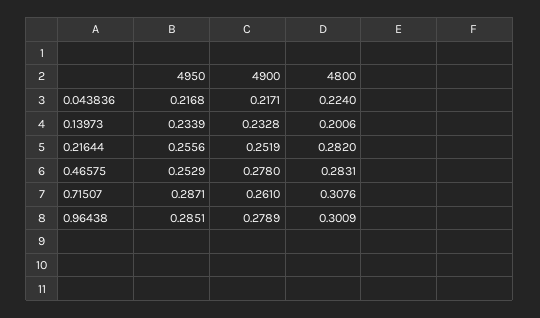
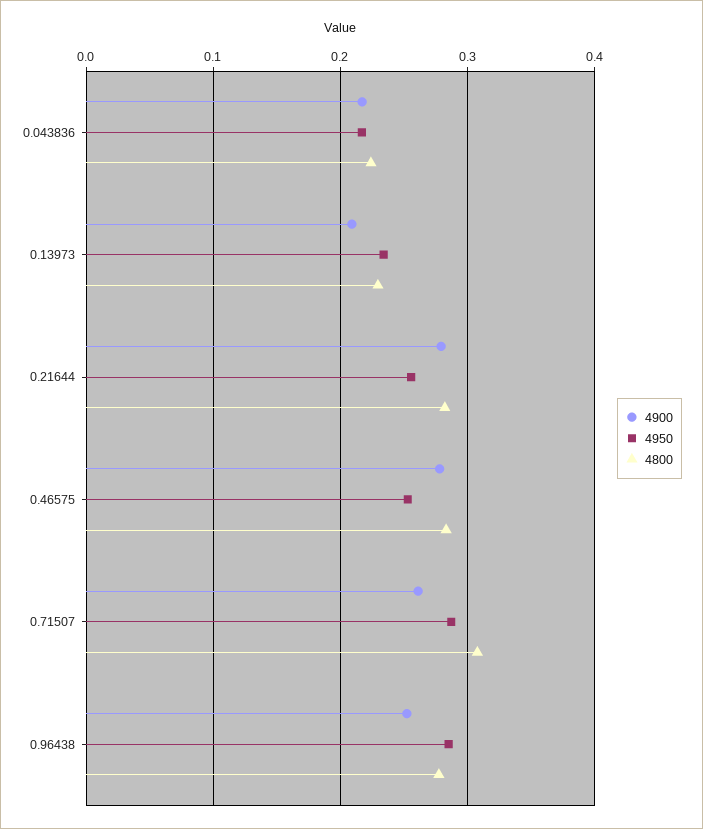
  {
    "4950": {
      "0.043836": 0.2168,
      "0.13973": 0.2339,
      "0.21644": 0.2556,
      "0.46575": 0.2529,
      "0.71507": 0.2871,
      "0.96438": 0.2851
    },
    "4900": {
      "0.043836": 0.2171,
-     "0.13973": 0.2328,
+     "0.13973": 0.21,
-     "0.21644": 0.2519,
+     "0.21644": 0.28,
      "0.46575": 0.278,
      "0.71507": 0.261,
-     "0.96438": 0.2789
+     "0.96438": 0.25
    },
    "4800": {
      "0.043836": 0.224,
-     "0.13973": 0.2006,
+     "0.13973": 0.23,
      "0.21644": 0.282,
      "0.46575": 0.2831,
      "0.71507": 0.3076,
-     "0.96438": 0.3009
+     "0.96438": 0.28
    }
  }

